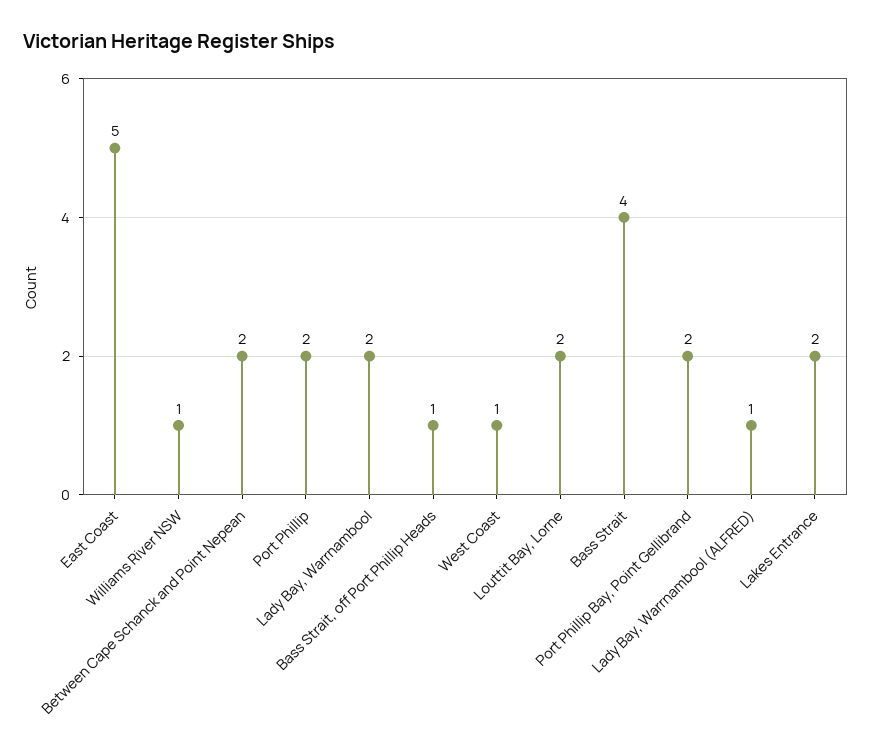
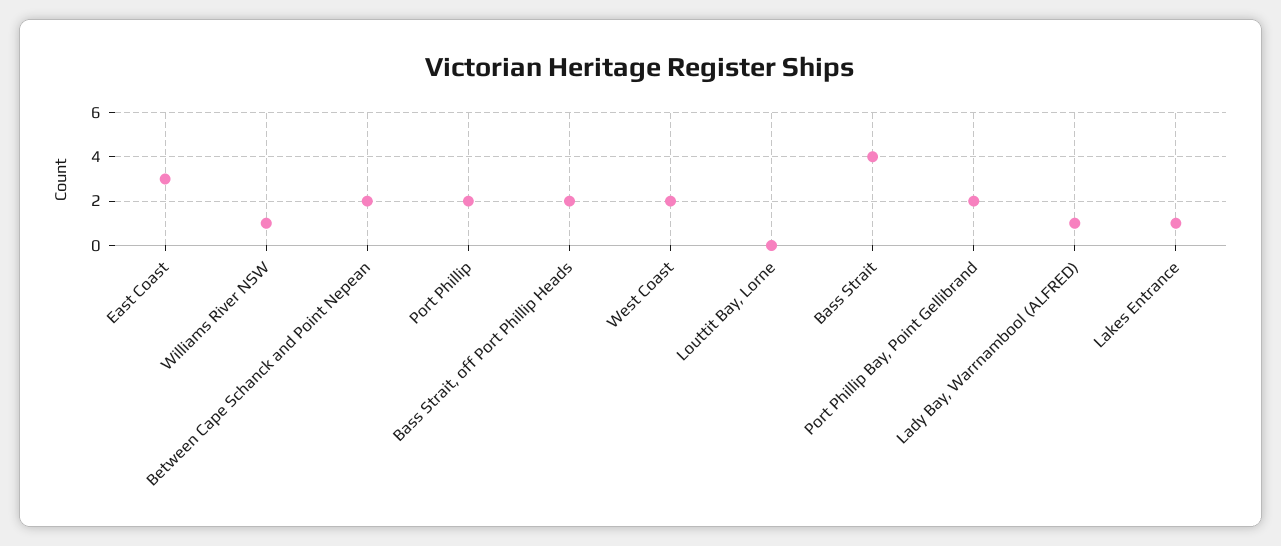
  {
-   "East Coast": 5,
+   "East Coast": 3,
    "Williams River NSW": 1,
    "Between Cape Schanck and Point Nepean": 2,
    "Port Phillip": 2,
-   "Lady Bay, Warrnambool": 2,
-   "Bass Strait, off Port Phillip Heads": 1,
+   "Bass Strait, off Port Phillip Heads": 2,
-   "West Coast": 1,
+   "West Coast": 2,
-   "Louttit Bay, Lorne": 2,
+   "Louttit Bay, Lorne": 0,
    "Bass Strait": 4,
    "Port Phillip Bay, Point Gellibrand": 2,
    "Lady Bay, Warrnambool (ALFRED)": 1,
-   "Lakes Entrance": 2
+   "Lakes Entrance": 1
  }

